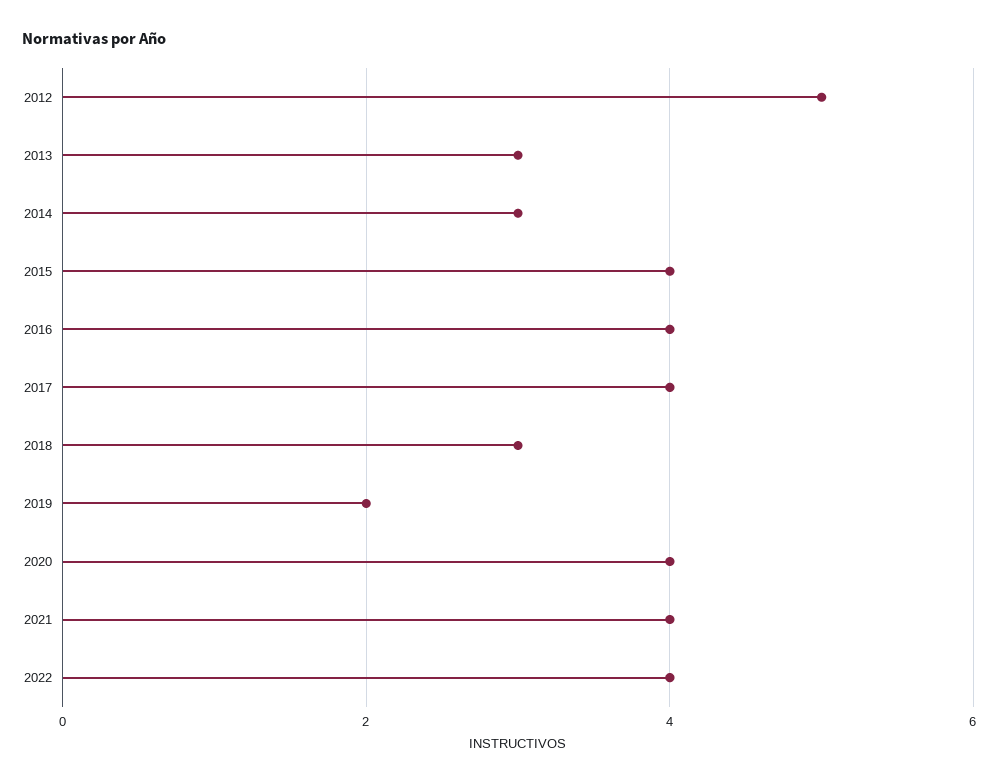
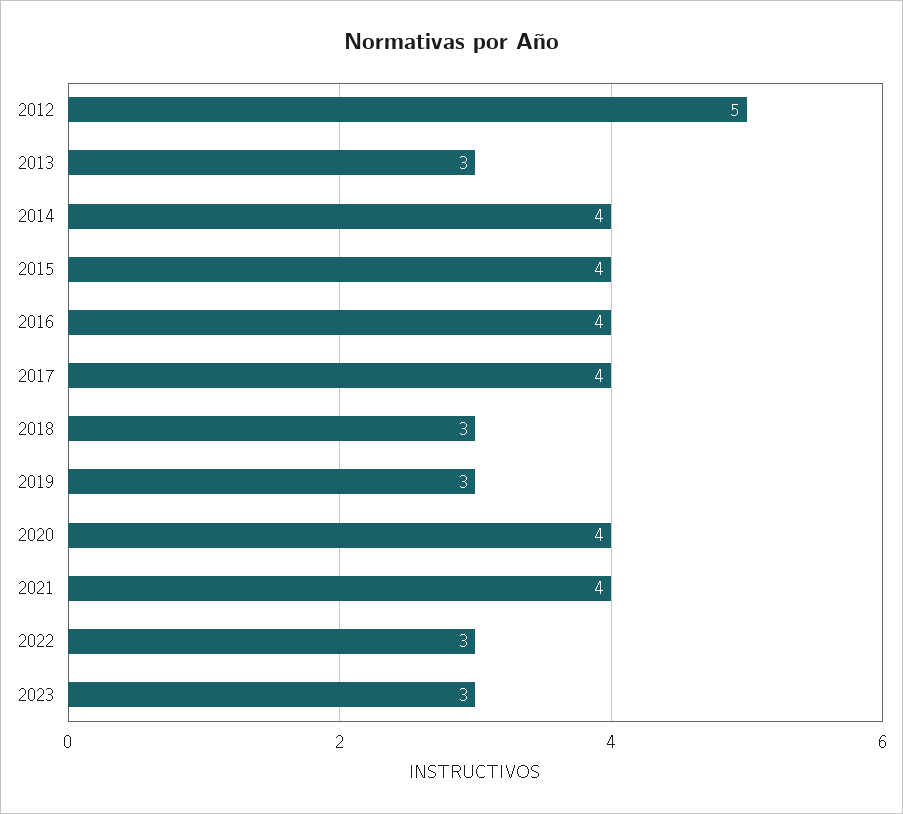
  {
    "2012": 5,
    "2013": 3,
-   "2014": 3,
+   "2014": 4,
    "2015": 4,
    "2016": 4,
    "2017": 4,
    "2018": 3,
-   "2019": 2,
+   "2019": 3,
    "2020": 4,
    "2021": 4,
-   "2022": 4
+   "2022": 3,
+   "2023": 3
  }

